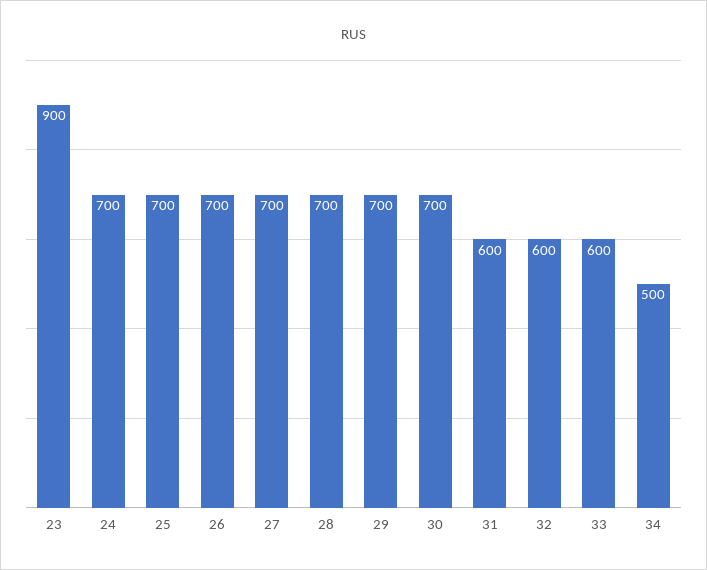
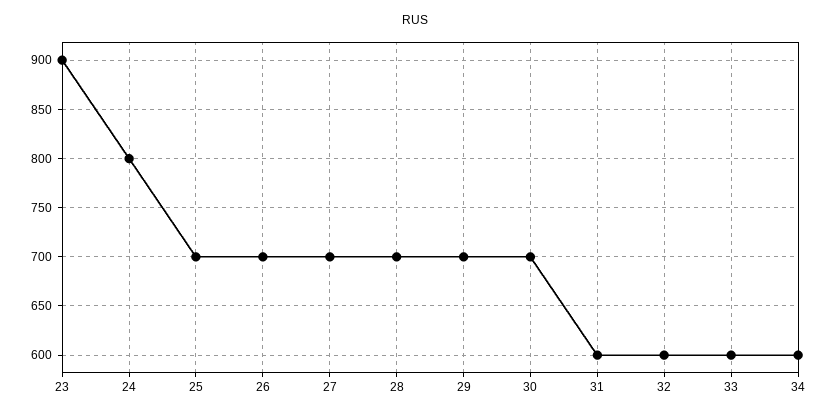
  {
    "23": 900,
-   "24": 700,
+   "24": 800,
    "25": 700,
    "26": 700,
    "27": 700,
    "28": 700,
    "29": 700,
    "30": 700,
    "31": 600,
    "32": 600,
    "33": 600,
-   "34": 500
+   "34": 600
  }

